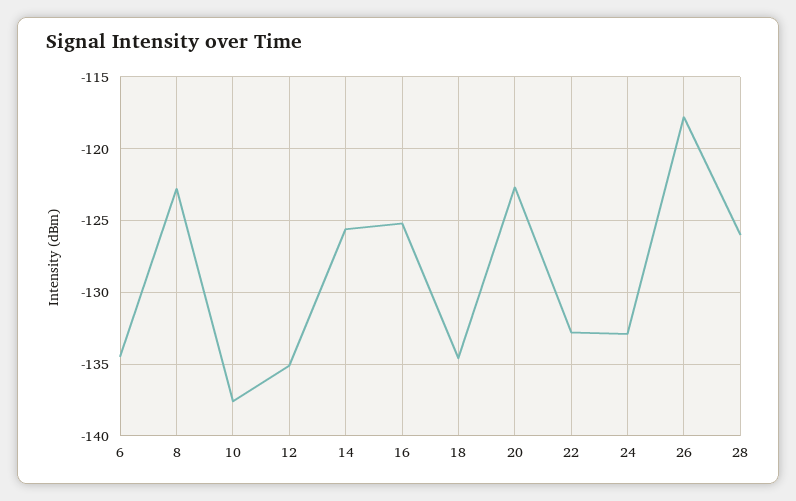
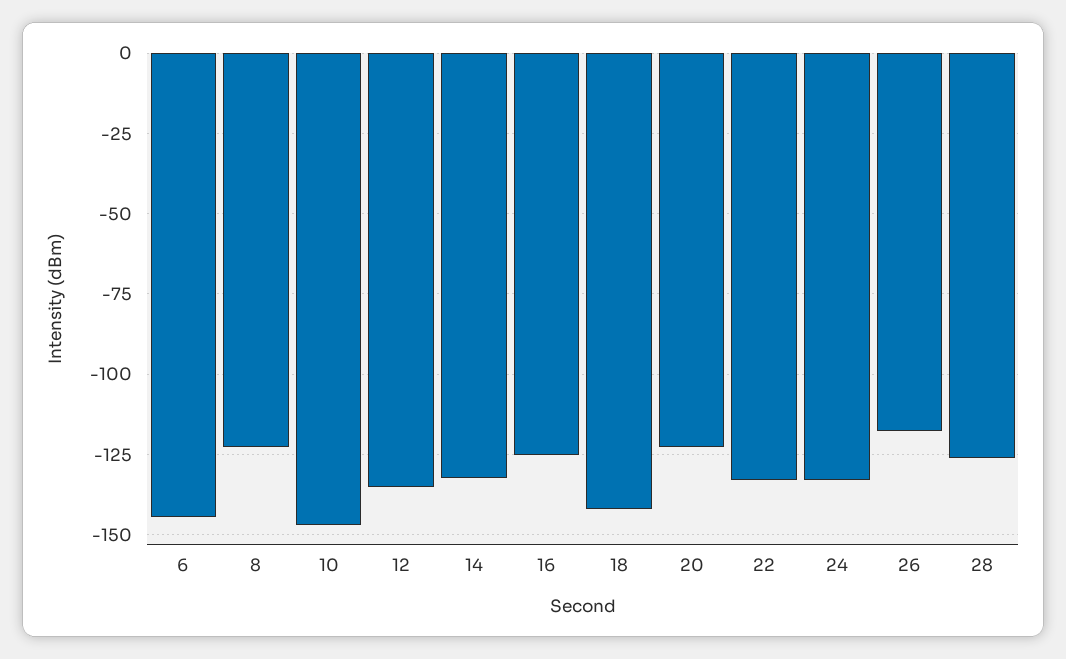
  {
-   "6": -134.5,
+   "6": -145,
    "8": -123,
-   "10": -137.5,
+   "10": -147.5,
    "12": -135,
-   "14": -125.5,
+   "14": -132.5,
    "16": -125,
-   "18": -134.5,
+   "18": -142.5,
    "20": -122.5,
    "22": -133,
    "24": -133,
    "26": -118,
    "28": -126
  }

